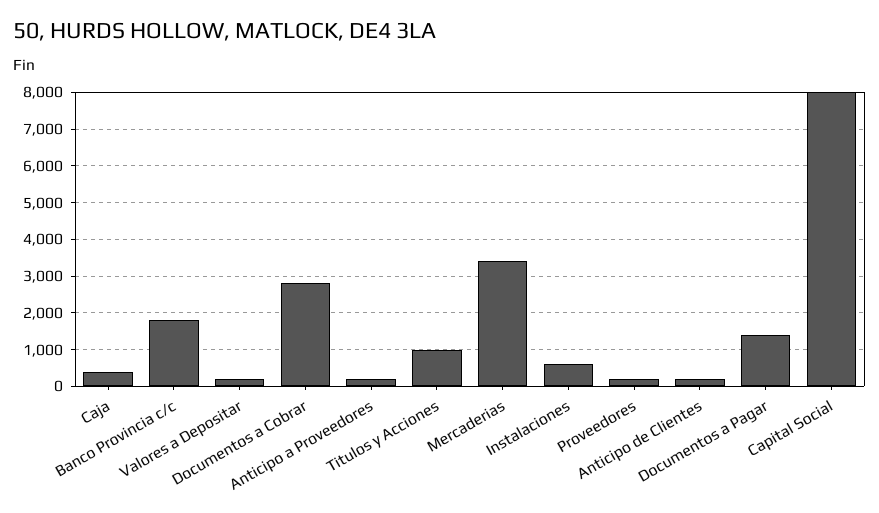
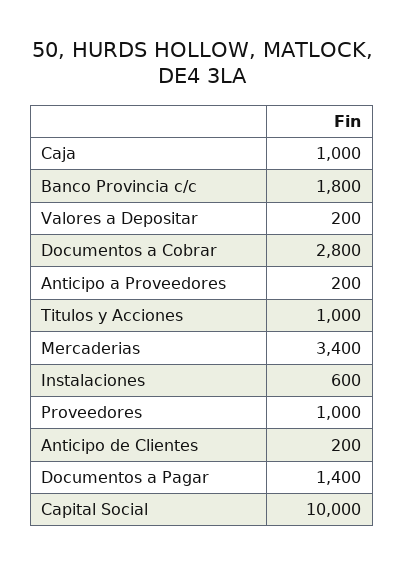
  {
-   "Caja": 400,
+   "Caja": 1000,
    "Banco Provincia c/c": 1800,
    "Valores a Depositar": 200,
    "Documentos a Cobrar": 2800,
    "Anticipo a Proveedores": 200,
    "Titulos y Acciones": 1000,
    "Mercaderias": 3400,
    "Instalaciones": 600,
-   "Proveedores": 200,
+   "Proveedores": 1000,
    "Anticipo de Clientes": 200,
    "Documentos a Pagar": 1400,
-   "Capital Social": 8000
+   "Capital Social": 10000
  }

